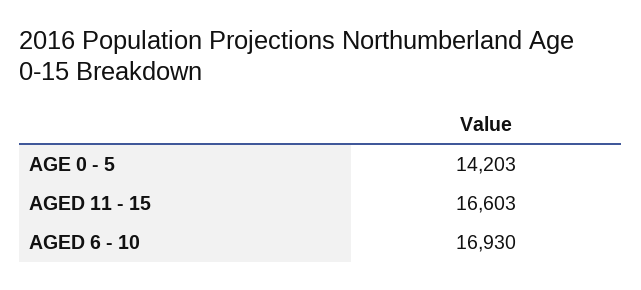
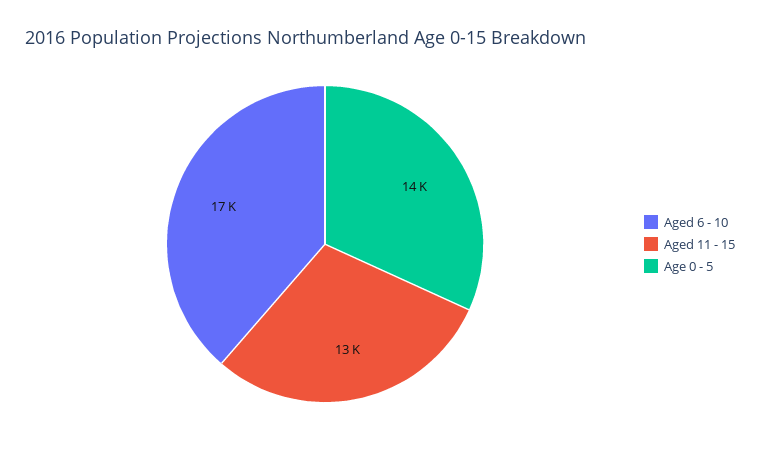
  {
    "AGE 0 - 5": 14203,
-   "AGED 11 - 15": 16603,
+   "AGED 11 - 15": 13000,
    "AGED 6 - 10": 16930
  }

